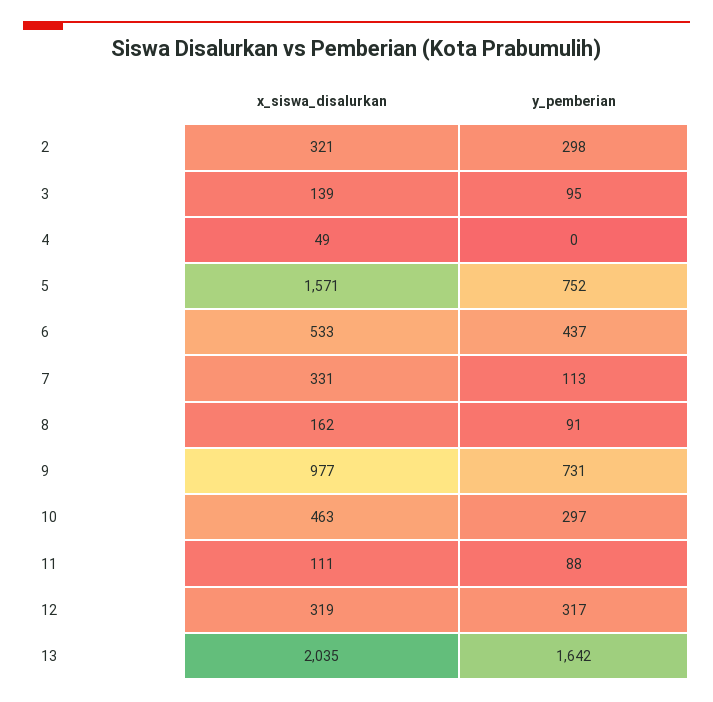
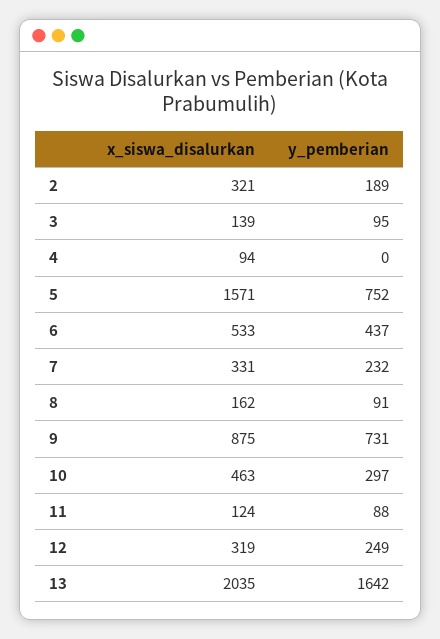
  {
    "x_siswa_disalurkan": {
      "2": 321,
      "3": 139,
-     "4": 49,
+     "4": 94,
      "5": 1571,
      "6": 533,
      "7": 331,
      "8": 162,
-     "9": 977,
+     "9": 875,
      "10": 463,
-     "11": 111,
+     "11": 124,
      "12": 319,
      "13": 2035
    },
    "y_pemberian": {
-     "2": 298,
+     "2": 189,
      "3": 95,
      "4": 0,
      "5": 752,
      "6": 437,
-     "7": 113,
+     "7": 232,
      "8": 91,
      "9": 731,
      "10": 297,
      "11": 88,
-     "12": 317,
+     "12": 249,
      "13": 1642
    }
  }

